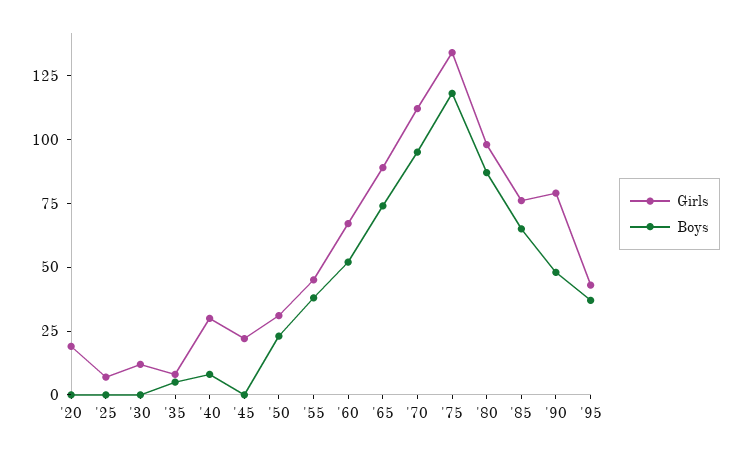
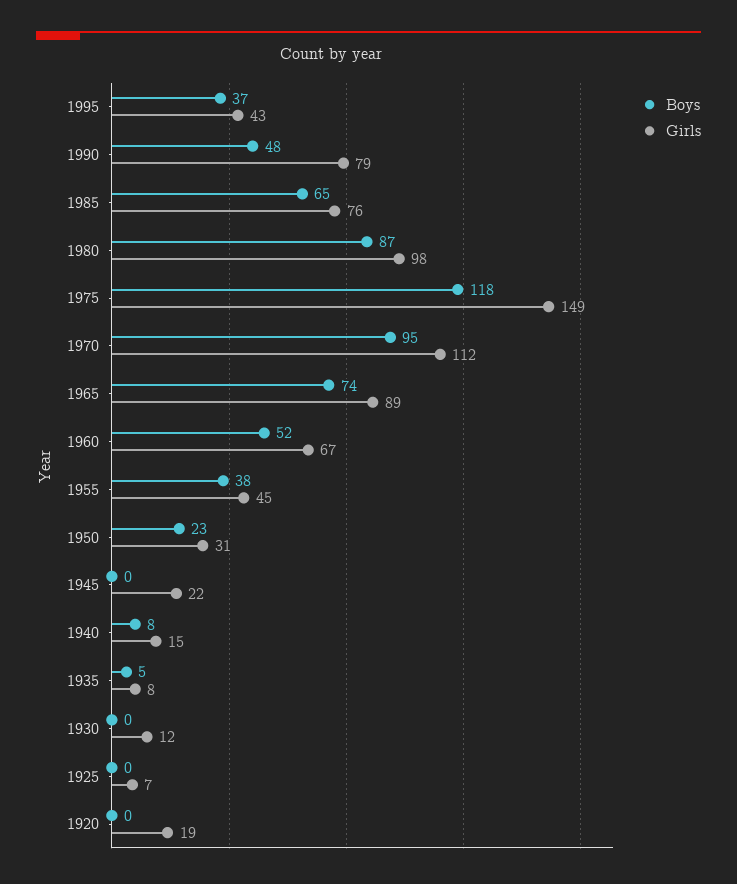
  {
    "Girls": {
      "'20": 19,
      "'25": 7,
      "'30": 12,
      "'35": 8,
-     "'40": 30,
+     "'40": 15,
      "'45": 22,
      "'50": 31,
      "'55": 45,
      "'60": 67,
      "'65": 89,
      "'70": 112,
-     "'75": 135,
+     "'75": 149,
      "'80": 98,
      "'85": 76,
      "'90": 79,
      "'95": 43
    },
    "Boys": {
      "'20": 0,
      "'25": 0,
      "'30": 0,
      "'35": 5,
      "'40": 8,
      "'45": 0,
      "'50": 23,
      "'55": 38,
      "'60": 52,
      "'65": 74,
      "'70": 95,
      "'75": 118,
      "'80": 87,
      "'85": 65,
      "'90": 48,
      "'95": 37
    }
  }

